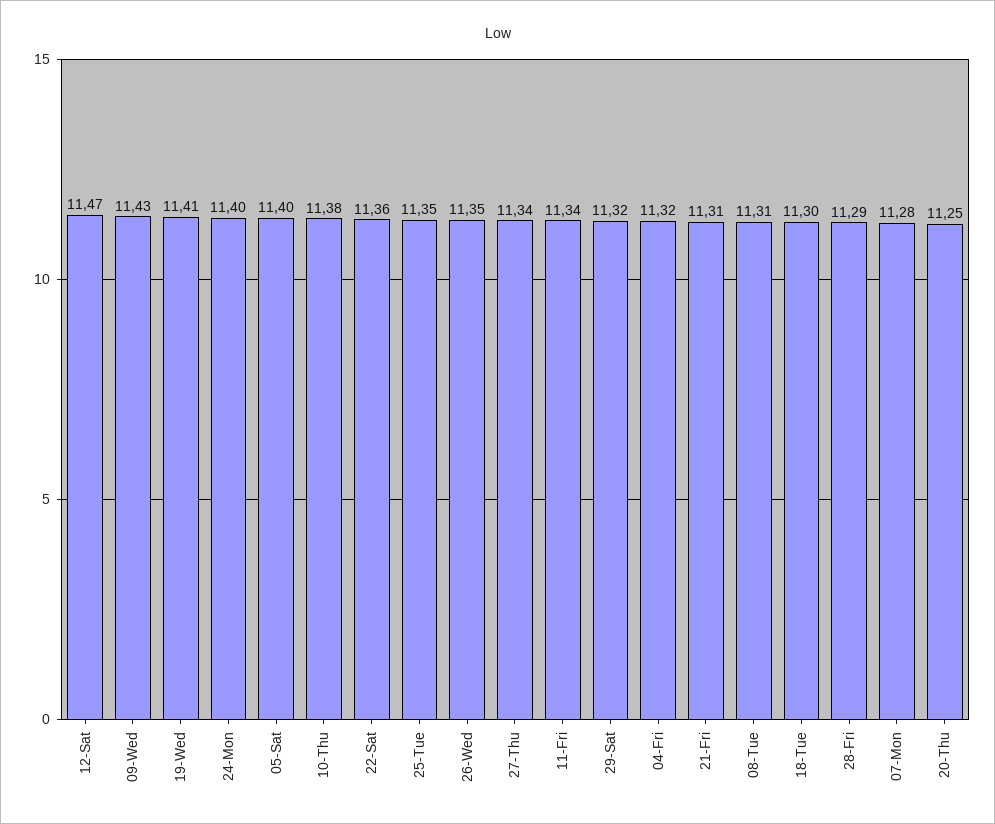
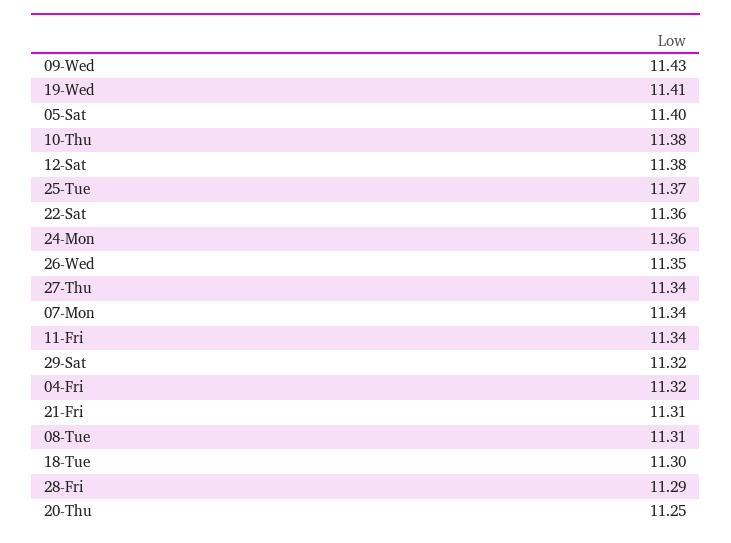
  {
-   "12-Sat": 11.47,
+   "12-Sat": 11.38,
    "09-Wed": 11.43,
    "19-Wed": 11.41,
-   "24-Mon": 11.4,
+   "24-Mon": 11.36,
    "05-Sat": 11.4,
    "10-Thu": 11.38,
    "22-Sat": 11.36,
-   "25-Tue": 11.35,
+   "25-Tue": 11.37,
    "26-Wed": 11.35,
    "27-Thu": 11.34,
    "11-Fri": 11.34,
    "29-Sat": 11.32,
    "04-Fri": 11.32,
    "21-Fri": 11.31,
    "08-Tue": 11.31,
    "18-Tue": 11.3,
    "28-Fri": 11.29,
-   "07-Mon": 11.28,
+   "07-Mon": 11.34,
    "20-Thu": 11.25
  }

